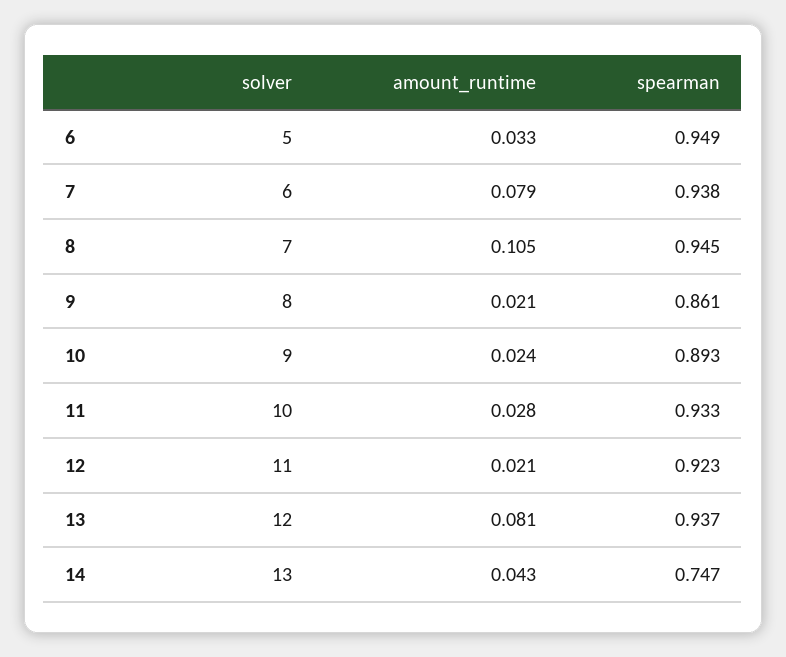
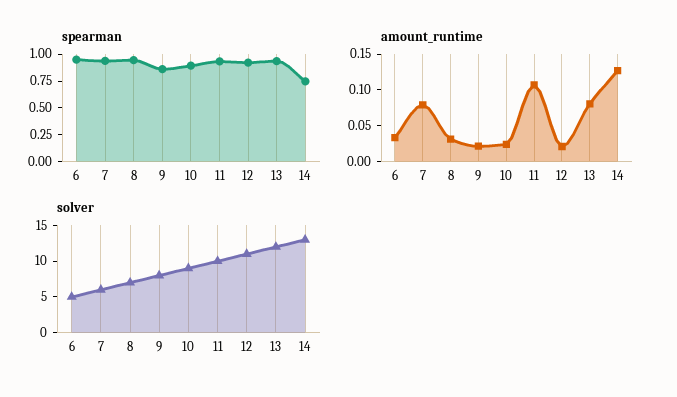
  {
    "solver": {
      "6": 5,
      "7": 6,
      "8": 7,
      "9": 8,
      "10": 9,
      "11": 10,
      "12": 11,
      "13": 12,
      "14": 13
    },
    "amount_runtime": {
      "6": 0.033,
      "7": 0.079,
-     "8": 0.105,
+     "8": 0.025,
      "9": 0.021,
      "10": 0.024,
-     "11": 0.028,
+     "11": 0.1,
      "12": 0.021,
      "13": 0.081,
-     "14": 0.043
+     "14": 0.125
    },
    "spearman": {
      "6": 0.949,
      "7": 0.938,
      "8": 0.945,
      "9": 0.861,
      "10": 0.893,
      "11": 0.933,
      "12": 0.923,
      "13": 0.937,
      "14": 0.747
    }
  }

